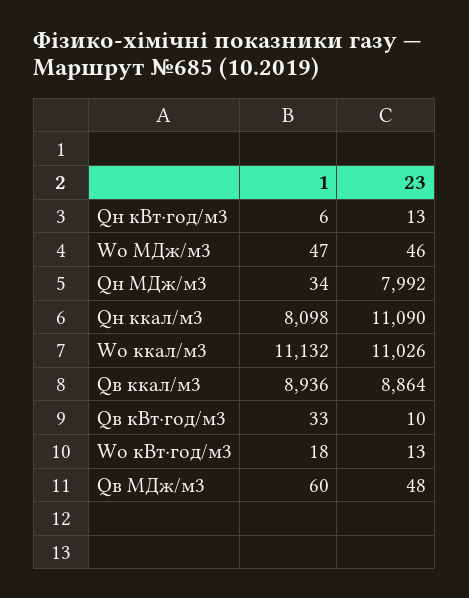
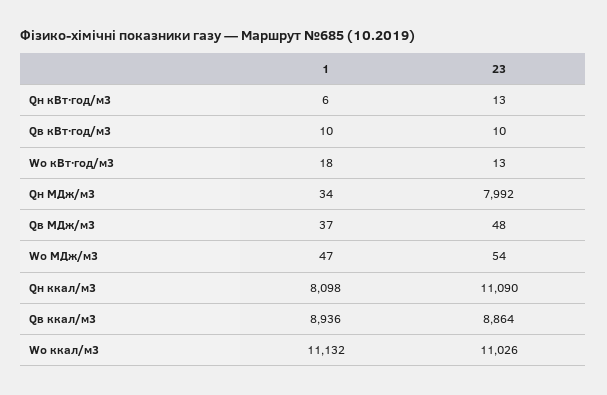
  {
    "1": {
      "Qн кВт·год/м3": 6,
      "Wo МДж/м3": 47,
      "Qн МДж/м3": 34,
      "Qн ккал/м3": 8098,
      "Wo ккал/м3": 11132,
      "Qв ккал/м3": 8936,
-     "Qв кВт·год/м3": 33,
+     "Qв кВт·год/м3": 10,
      "Wo кВт·год/м3": 18,
-     "Qв МДж/м3": 60
+     "Qв МДж/м3": 37
    },
    "23": {
      "Qн кВт·год/м3": 13,
-     "Wo МДж/м3": 46,
+     "Wo МДж/м3": 54,
      "Qн МДж/м3": 7992,
      "Qн ккал/м3": 11090,
      "Wo ккал/м3": 11026,
      "Qв ккал/м3": 8864,
      "Qв кВт·год/м3": 10,
      "Wo кВт·год/м3": 13,
      "Qв МДж/м3": 48
    }
  }

